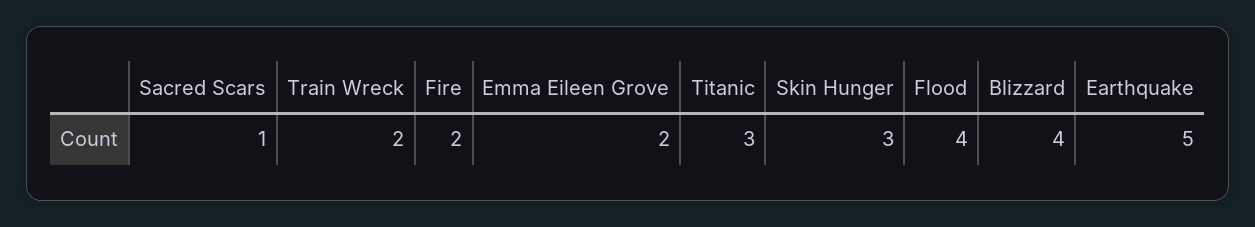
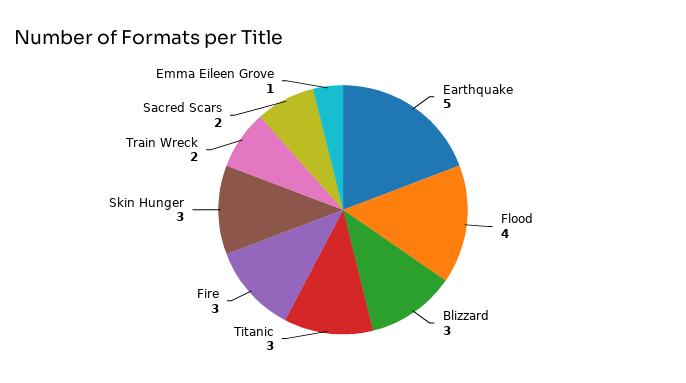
  {
-   "Sacred Scars": 1,
+   "Sacred Scars": 2,
    "Train Wreck": 2,
-   "Fire": 2,
+   "Fire": 3,
-   "Emma Eileen Grove": 2,
+   "Emma Eileen Grove": 1,
    "Titanic": 3,
    "Skin Hunger": 3,
    "Flood": 4,
-   "Blizzard": 4,
+   "Blizzard": 3,
    "Earthquake": 5
  }

